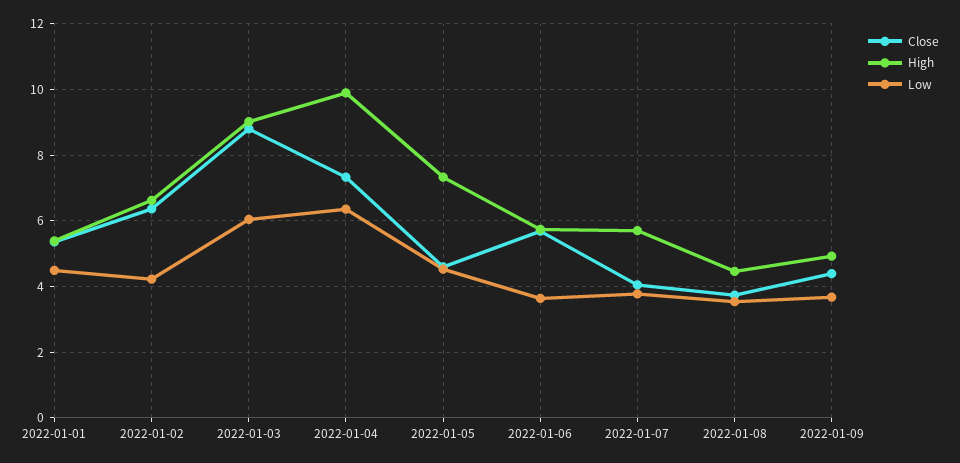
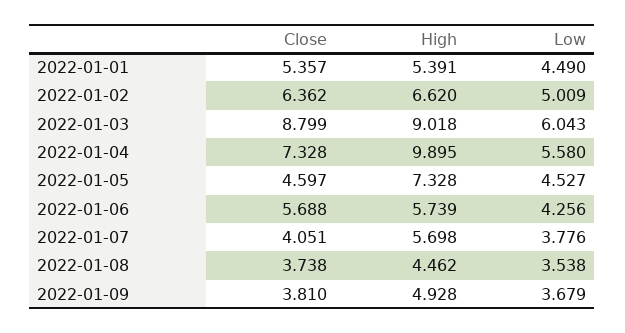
  {
    "Close": {
      "2022-01-01": 5.357,
      "2022-01-02": 6.362,
      "2022-01-03": 8.799,
      "2022-01-04": 7.328,
      "2022-01-05": 4.597,
      "2022-01-06": 5.688,
      "2022-01-07": 4.051,
      "2022-01-08": 3.738,
-     "2022-01-09": 4.4
+     "2022-01-09": 3.81
    },
    "High": {
      "2022-01-01": 5.391,
      "2022-01-02": 6.62,
      "2022-01-03": 9.018,
      "2022-01-04": 9.895,
      "2022-01-05": 7.328,
      "2022-01-06": 5.739,
      "2022-01-07": 5.698,
      "2022-01-08": 4.462,
      "2022-01-09": 4.928
    },
    "Low": {
      "2022-01-01": 4.49,
-     "2022-01-02": 4.2,
+     "2022-01-02": 5.009,
      "2022-01-03": 6.043,
-     "2022-01-04": 6.4,
+     "2022-01-04": 5.58,
      "2022-01-05": 4.527,
-     "2022-01-06": 3.6,
+     "2022-01-06": 4.256,
      "2022-01-07": 3.776,
      "2022-01-08": 3.538,
      "2022-01-09": 3.679
    }
  }

